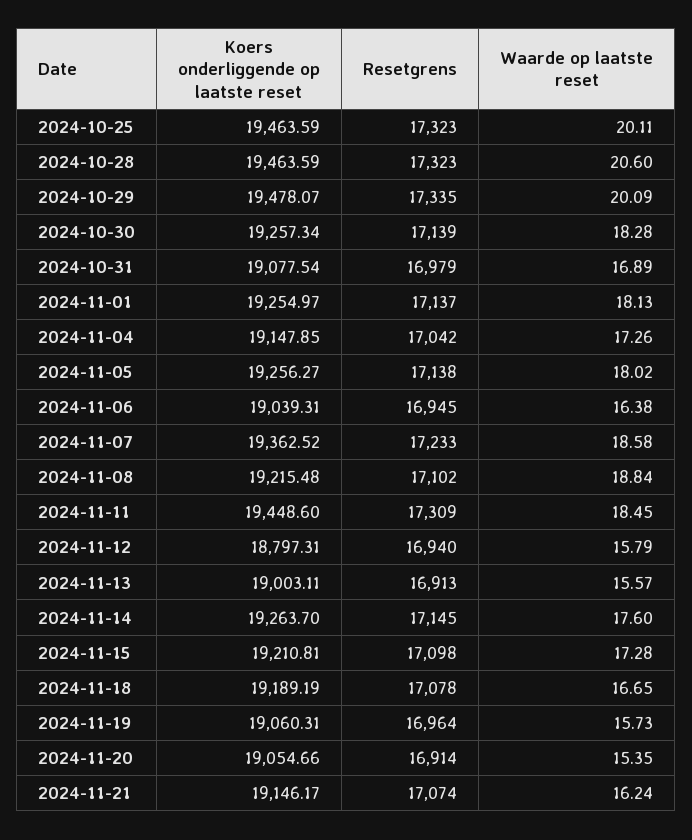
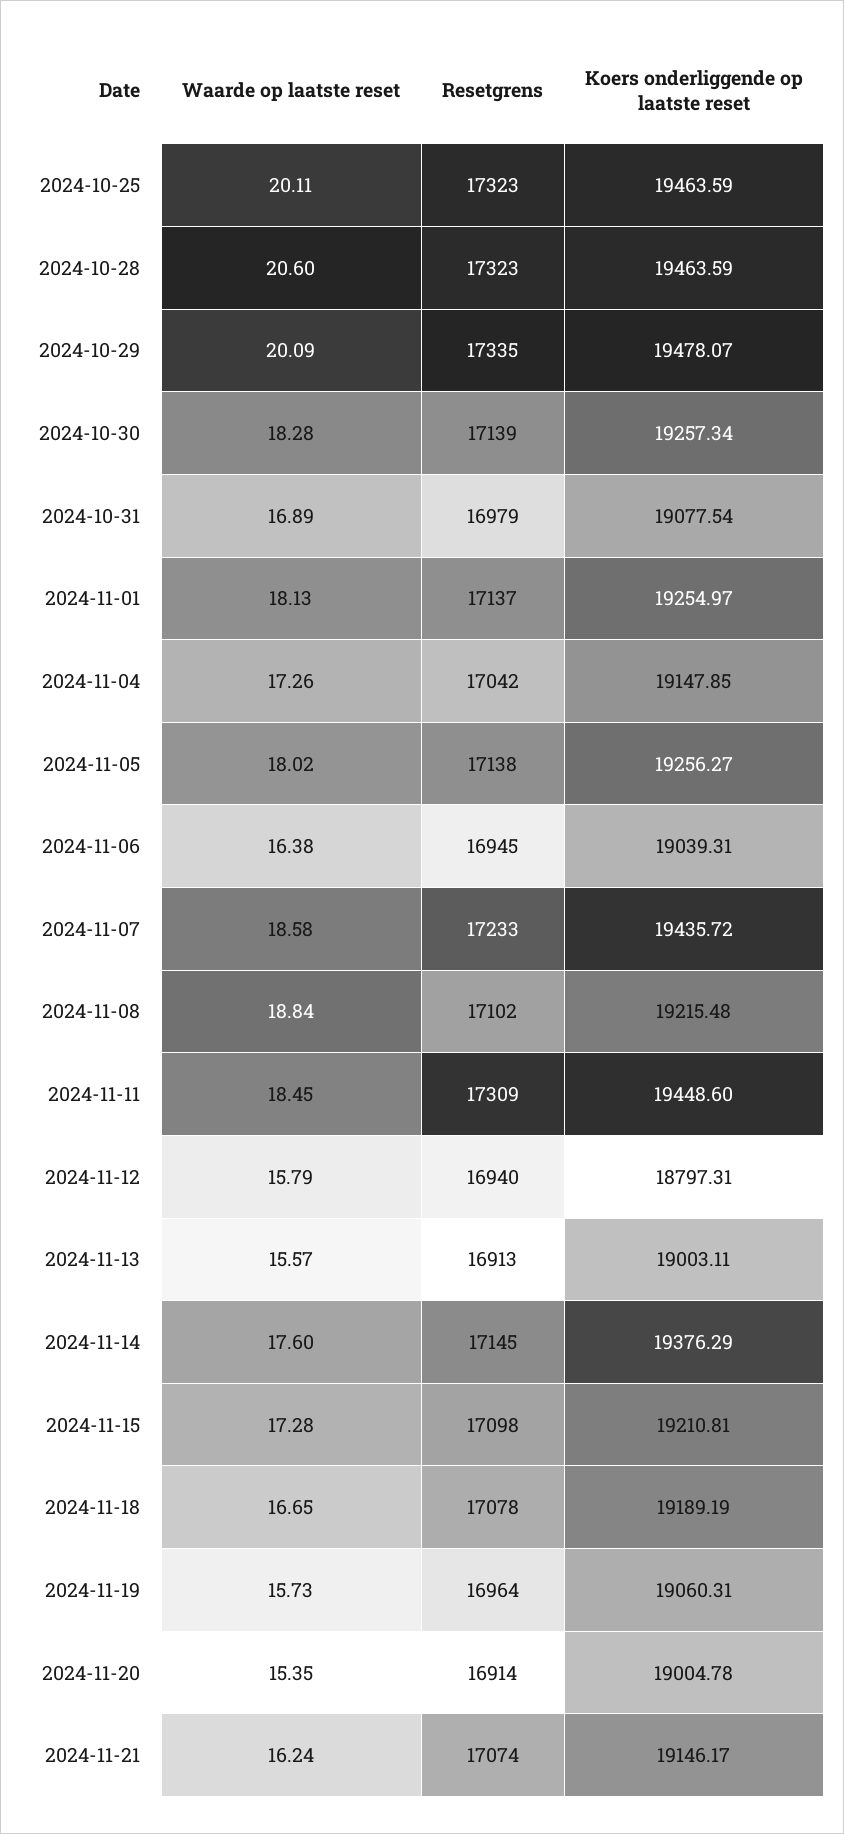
  {
    "Koers onderliggende op laatste reset": {
      "2024-10-25": 19463.59,
      "2024-10-28": 19463.59,
      "2024-10-29": 19478.07,
      "2024-10-30": 19257.34,
      "2024-10-31": 19077.54,
      "2024-11-01": 19254.97,
      "2024-11-04": 19147.85,
      "2024-11-05": 19256.27,
      "2024-11-06": 19039.31,
-     "2024-11-07": 19362.52,
+     "2024-11-07": 19435.72,
      "2024-11-08": 19215.48,
      "2024-11-11": 19448.6,
      "2024-11-12": 18797.31,
      "2024-11-13": 19003.11,
-     "2024-11-14": 19263.7,
+     "2024-11-14": 19376.29,
      "2024-11-15": 19210.81,
      "2024-11-18": 19189.19,
      "2024-11-19": 19060.31,
-     "2024-11-20": 19054.66,
+     "2024-11-20": 19004.78,
      "2024-11-21": 19146.17
    },
    "Resetgrens": {
      "2024-10-25": 17323,
      "2024-10-28": 17323,
      "2024-10-29": 17335,
      "2024-10-30": 17139,
      "2024-10-31": 16979,
      "2024-11-01": 17137,
      "2024-11-04": 17042,
      "2024-11-05": 17138,
      "2024-11-06": 16945,
      "2024-11-07": 17233,
      "2024-11-08": 17102,
      "2024-11-11": 17309,
      "2024-11-12": 16940,
      "2024-11-13": 16913,
      "2024-11-14": 17145,
      "2024-11-15": 17098,
      "2024-11-18": 17078,
      "2024-11-19": 16964,
      "2024-11-20": 16914,
      "2024-11-21": 17074
    },
    "Waarde op laatste reset": {
      "2024-10-25": 20.11,
      "2024-10-28": 20.6,
      "2024-10-29": 20.09,
      "2024-10-30": 18.28,
      "2024-10-31": 16.89,
      "2024-11-01": 18.13,
      "2024-11-04": 17.26,
      "2024-11-05": 18.02,
      "2024-11-06": 16.38,
      "2024-11-07": 18.58,
      "2024-11-08": 18.84,
      "2024-11-11": 18.45,
      "2024-11-12": 15.79,
      "2024-11-13": 15.57,
      "2024-11-14": 17.6,
      "2024-11-15": 17.28,
      "2024-11-18": 16.65,
      "2024-11-19": 15.73,
      "2024-11-20": 15.35,
      "2024-11-21": 16.24
    }
  }

